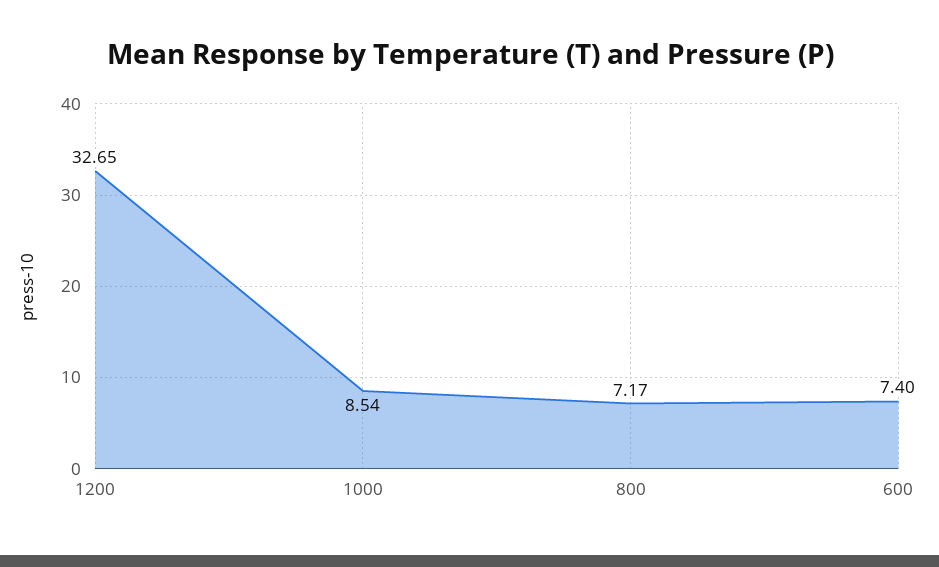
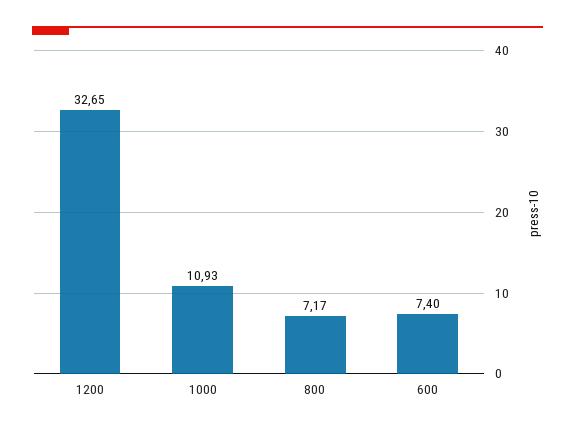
  {
    "1200": 32.65,
-   "1000": 8.54,
+   "1000": 10.93,
    "800": 7.17,
    "600": 7.4
  }

